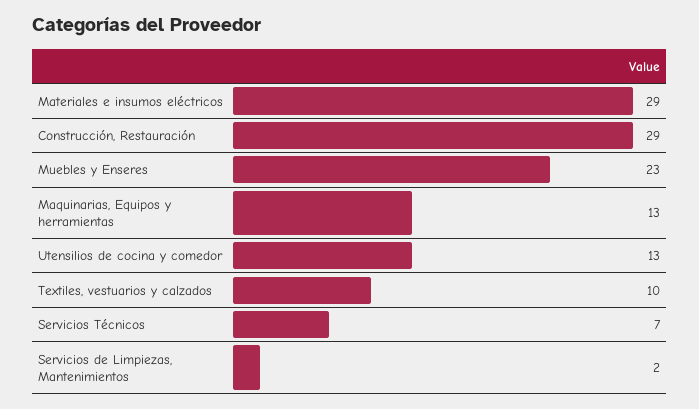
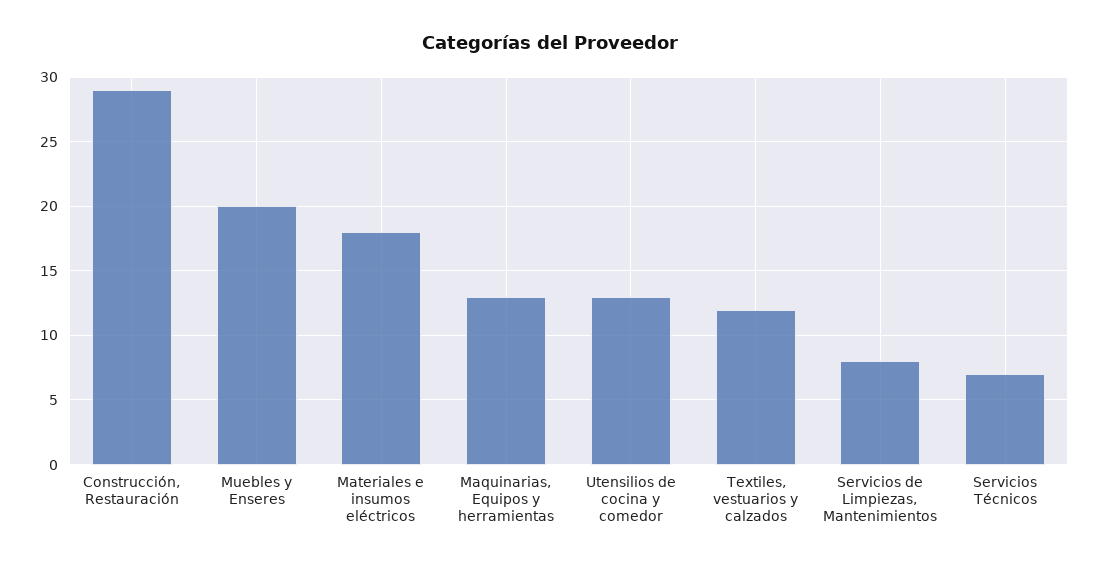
  {
-   "Materiales e insumos eléctricos": 29,
+   "Materiales e insumos eléctricos": 18,
    "Construcción, Restauración": 29,
-   "Muebles y Enseres": 23,
+   "Muebles y Enseres": 20,
    "Maquinarias, Equipos y herramientas": 13,
    "Utensilios de cocina y comedor": 13,
-   "Textiles, vestuarios y calzados": 10,
+   "Textiles, vestuarios y calzados": 12,
    "Servicios Técnicos": 7,
-   "Servicios de Limpiezas, Mantenimientos": 2
+   "Servicios de Limpiezas, Mantenimientos": 8
  }

